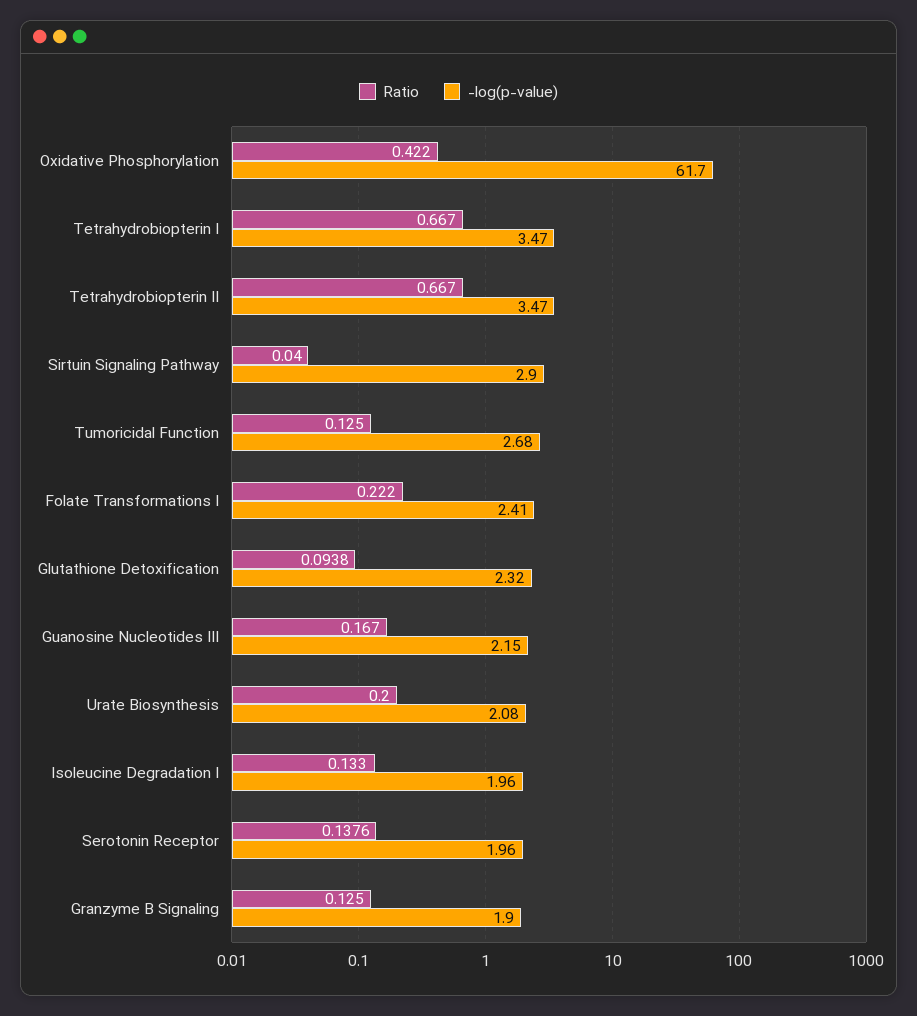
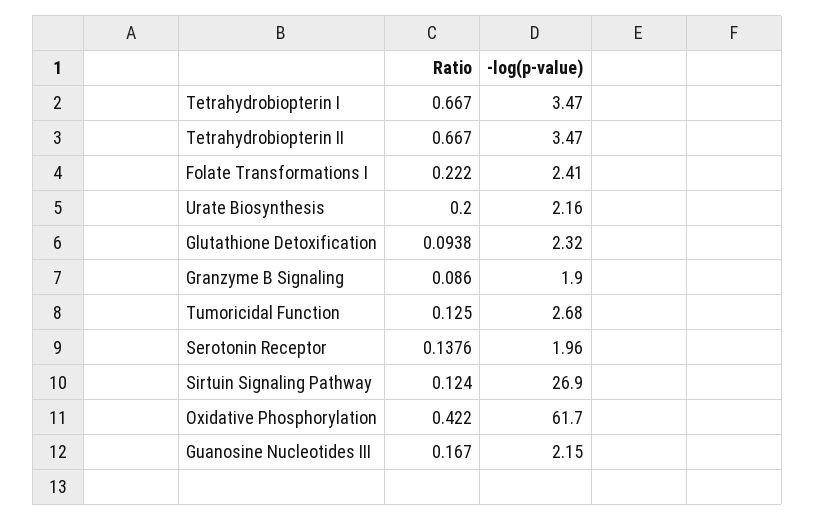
  {
    "Ratio": {
      "Oxidative Phosphorylation": 0.422,
      "Tetrahydrobiopterin I": 0.667,
      "Tetrahydrobiopterin II": 0.667,
-     "Sirtuin Signaling Pathway": 0.04,
+     "Sirtuin Signaling Pathway": 0.124,
      "Tumoricidal Function": 0.125,
      "Folate Transformations I": 0.222,
      "Glutathione Detoxification": 0.0938,
      "Guanosine Nucleotides III": 0.167,
      "Urate Biosynthesis": 0.2,
-     "Isoleucine Degradation I": 0.133,
      "Serotonin Receptor": 0.1376,
-     "Granzyme B Signaling": 0.125
+     "Granzyme B Signaling": 0.086
    },
    "-log(p-value)": {
      "Oxidative Phosphorylation": 61.7,
      "Tetrahydrobiopterin I": 3.47,
      "Tetrahydrobiopterin II": 3.47,
-     "Sirtuin Signaling Pathway": 2.9,
+     "Sirtuin Signaling Pathway": 26.9,
      "Tumoricidal Function": 2.68,
      "Folate Transformations I": 2.41,
      "Glutathione Detoxification": 2.32,
      "Guanosine Nucleotides III": 2.15,
-     "Urate Biosynthesis": 2.08,
+     "Urate Biosynthesis": 2.16,
-     "Isoleucine Degradation I": 1.96,
      "Serotonin Receptor": 1.96,
      "Granzyme B Signaling": 1.9
    }
  }

